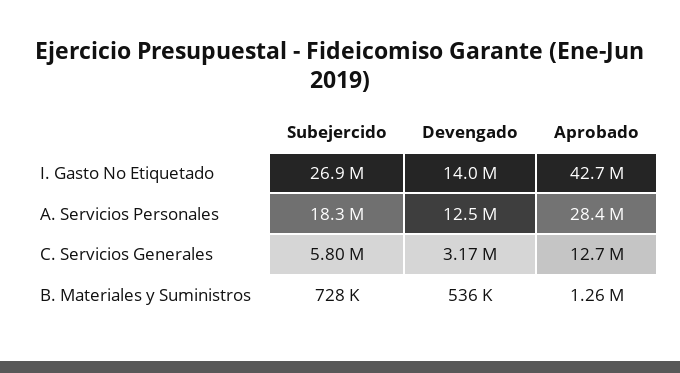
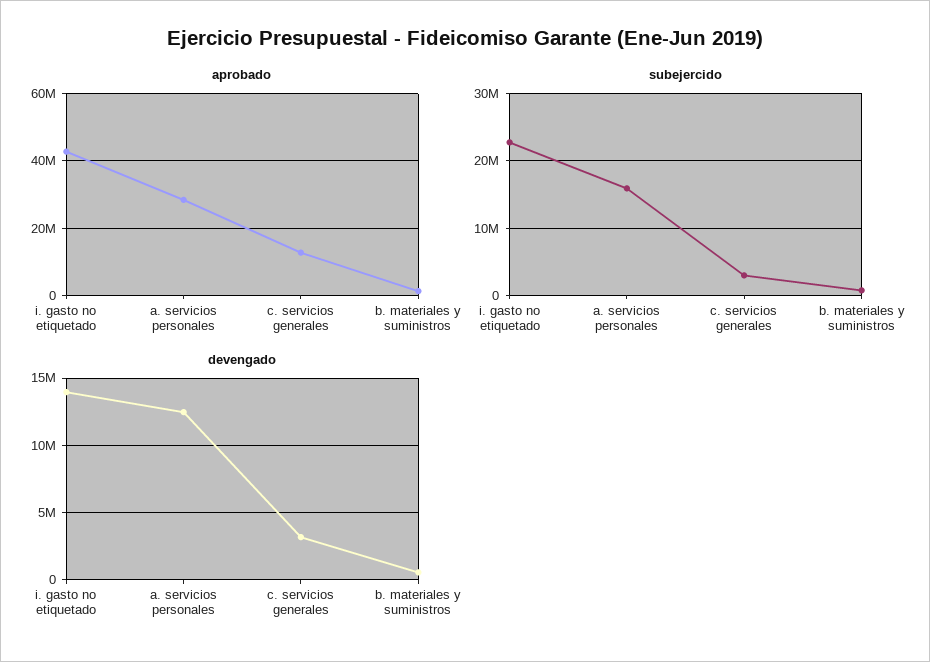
  {
    "Subejercido": {
-     "I. Gasto No Etiquetado": 26900000,
+     "I. Gasto No Etiquetado": 23000000,
-     "A. Servicios Personales": 18300000,
+     "A. Servicios Personales": 16000000,
-     "C. Servicios Generales": 5800000,
+     "C. Servicios Generales": 3000000,
      "B. Materiales y Suministros": 728000
    },
    "Devengado": {
      "I. Gasto No Etiquetado": 14000000,
      "A. Servicios Personales": 12500000,
      "C. Servicios Generales": 3170000,
      "B. Materiales y Suministros": 536000
    },
    "Aprobado": {
      "I. Gasto No Etiquetado": 42700000,
      "A. Servicios Personales": 28400000,
      "C. Servicios Generales": 12700000,
      "B. Materiales y Suministros": 1260000
    }
  }

